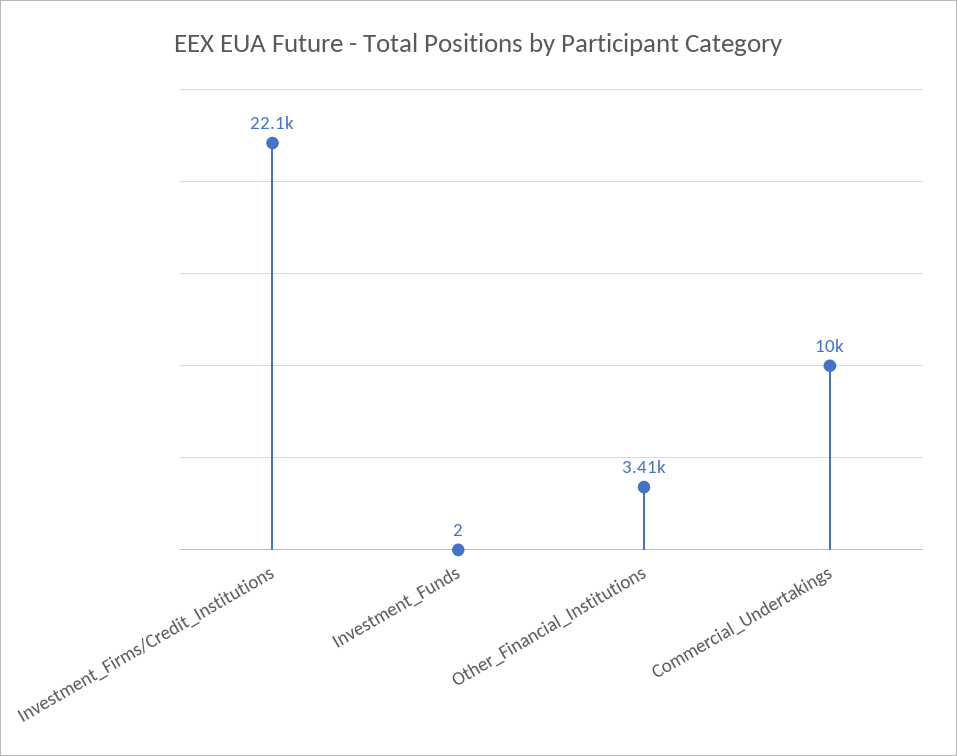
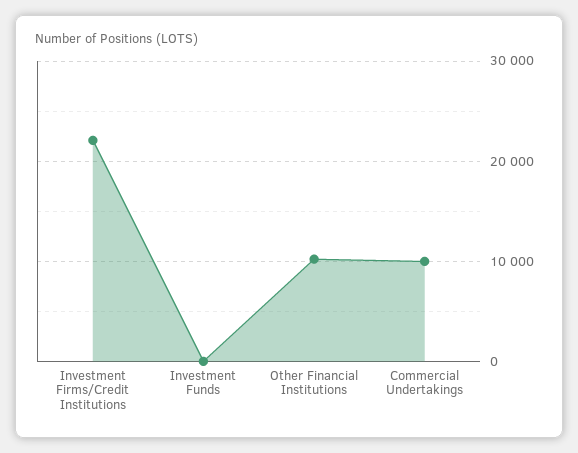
  {
    "Investment_Firms/Credit_Institutions": 22100,
    "Investment_Funds": 2,
-   "Other_Financial_Institutions": 3410,
+   "Other_Financial_Institutions": 10000,
    "Commercial_Undertakings": 10000
  }

